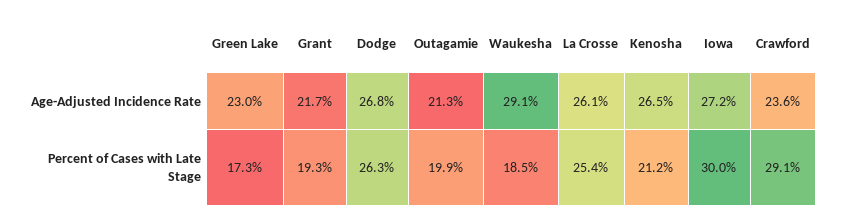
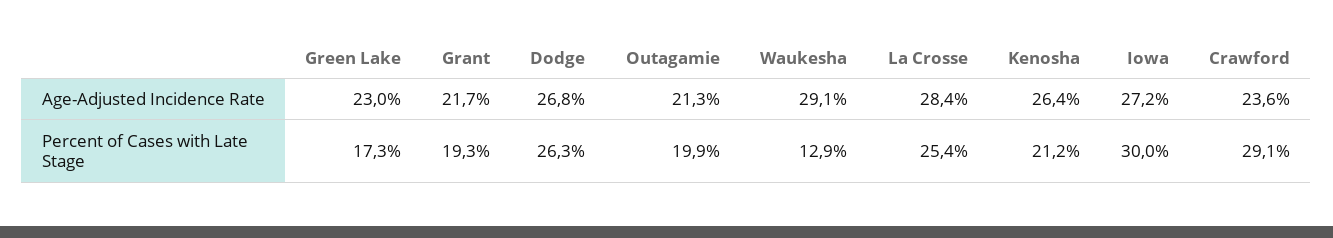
  {
    "Green Lake": {
      "Age-Adjusted Incidence Rate": 23,
      "Percent of Cases with Late Stage": 17.3
    },
    "Grant": {
      "Age-Adjusted Incidence Rate": 21.7,
      "Percent of Cases with Late Stage": 19.3
    },
    "Dodge": {
      "Age-Adjusted Incidence Rate": 26.8,
      "Percent of Cases with Late Stage": 26.3
    },
    "Outagamie": {
      "Age-Adjusted Incidence Rate": 21.3,
      "Percent of Cases with Late Stage": 19.9
    },
    "Waukesha": {
      "Age-Adjusted Incidence Rate": 29.1,
-     "Percent of Cases with Late Stage": 18.5
+     "Percent of Cases with Late Stage": 12.9
    },
    "La Crosse": {
-     "Age-Adjusted Incidence Rate": 26.1,
+     "Age-Adjusted Incidence Rate": 28.4,
      "Percent of Cases with Late Stage": 25.4
    },
    "Kenosha": {
-     "Age-Adjusted Incidence Rate": 26.5,
+     "Age-Adjusted Incidence Rate": 26.4,
      "Percent of Cases with Late Stage": 21.2
    },
    "Iowa": {
      "Age-Adjusted Incidence Rate": 27.2,
      "Percent of Cases with Late Stage": 30
    },
    "Crawford": {
      "Age-Adjusted Incidence Rate": 23.6,
      "Percent of Cases with Late Stage": 29.1
    }
  }

